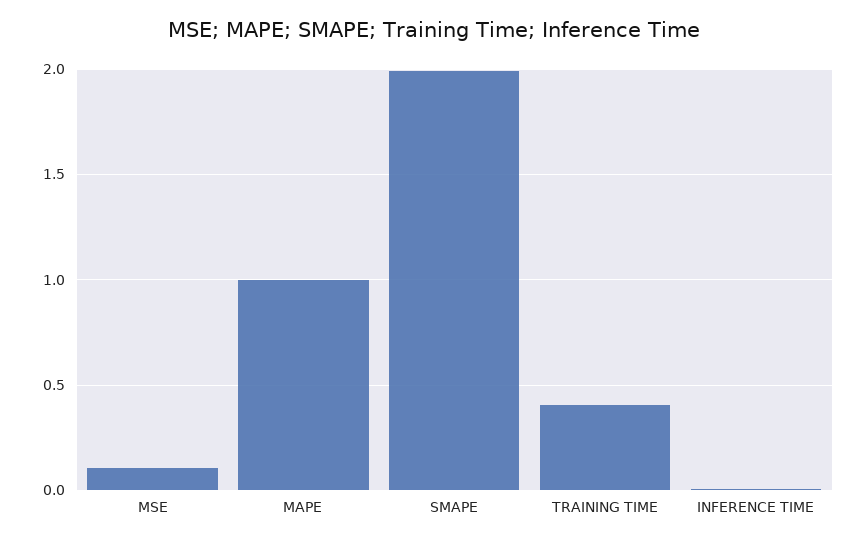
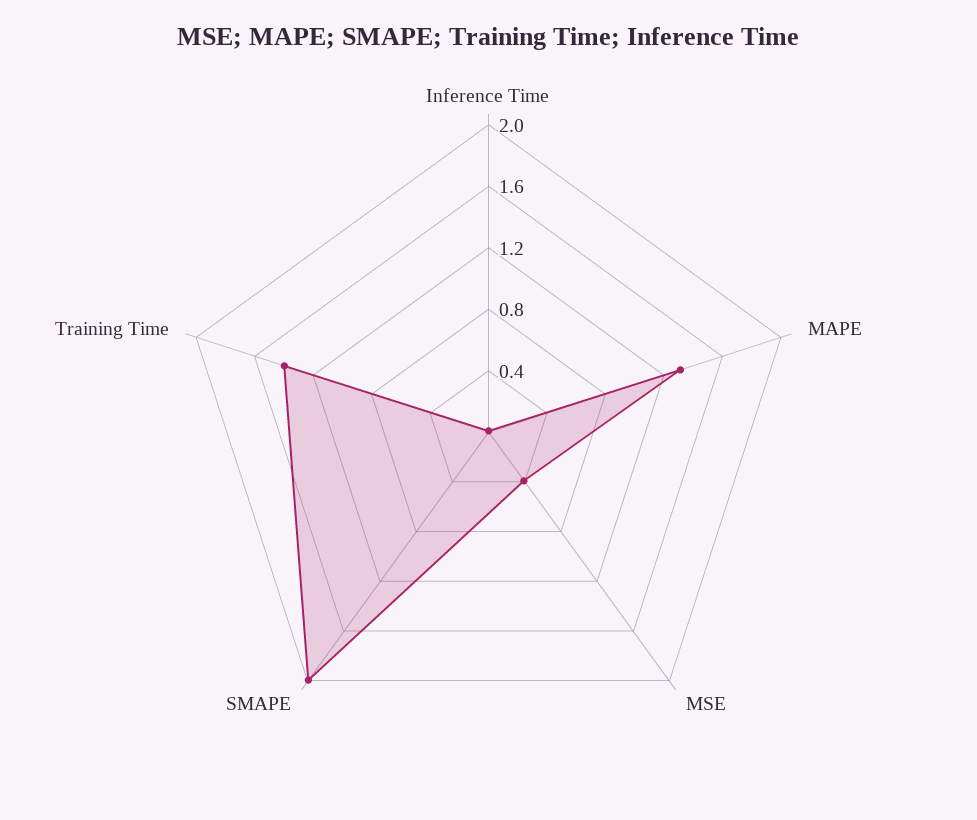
  {
-   "MSE": 0.1,
+   "MSE": 0.4,
-   "MAPE": 1,
+   "MAPE": 1.3,
    "SMAPE": 2,
-   "TRAINING TIME": 0.4,
+   "TRAINING TIME": 1.4,
    "INFERENCE TIME": 0
  }

